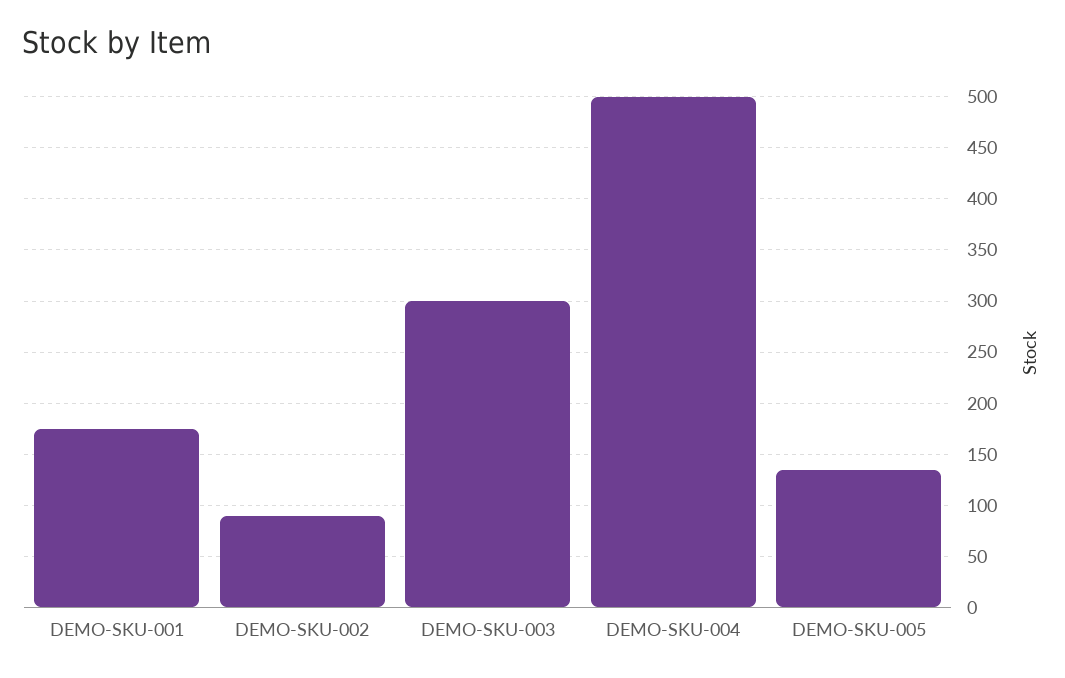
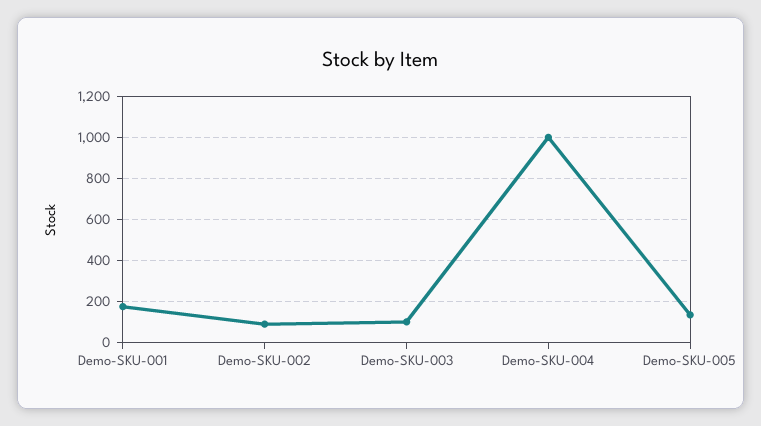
  {
    "DEMO-SKU-001": 180,
    "DEMO-SKU-002": 90,
-   "DEMO-SKU-003": 300,
+   "DEMO-SKU-003": 100,
-   "DEMO-SKU-004": 500,
+   "DEMO-SKU-004": 1000,
    "DEMO-SKU-005": 140
  }

